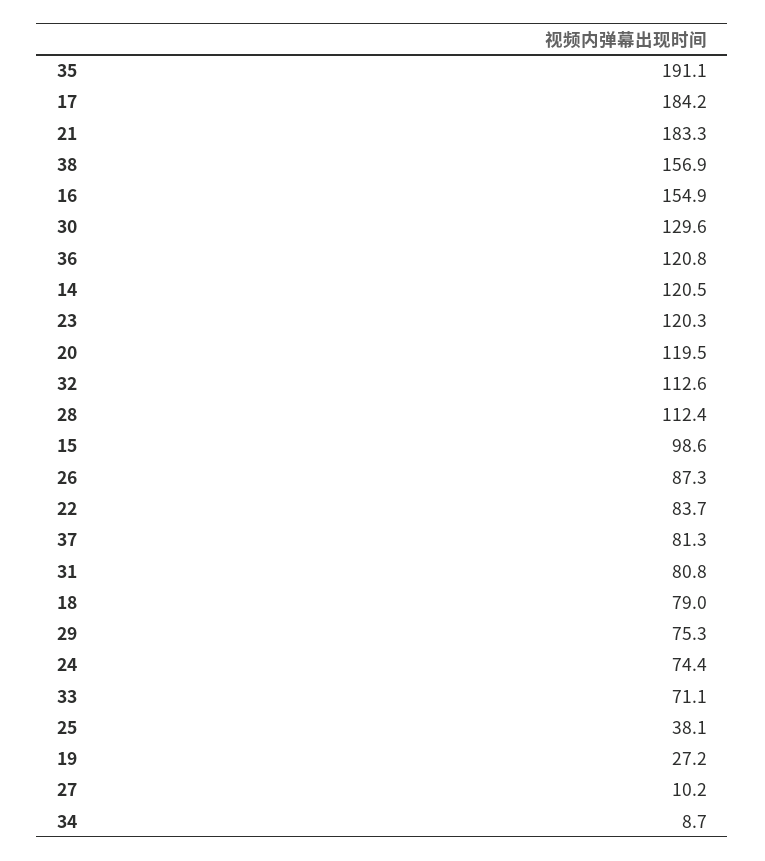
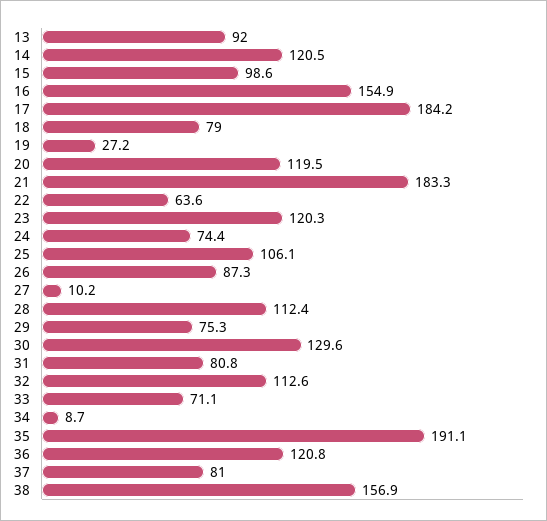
  {
    "35": 191.1,
    "17": 184.2,
    "21": 183.3,
    "38": 156.9,
    "16": 154.9,
    "30": 129.6,
    "36": 120.8,
    "14": 120.5,
    "23": 120.3,
    "20": 119.5,
    "32": 112.6,
    "28": 112.4,
    "15": 98.6,
    "26": 87.3,
-   "22": 83.7,
+   "22": 63.6,
-   "37": 81.3,
+   "37": 81,
    "31": 80.8,
    "18": 79,
    "29": 75.3,
    "24": 74.4,
    "33": 71.1,
-   "25": 38.1,
+   "25": 106.1,
    "19": 27.2,
    "27": 10.2,
-   "34": 8.7
+   "34": 8.7,
+   "13": 92
  }

